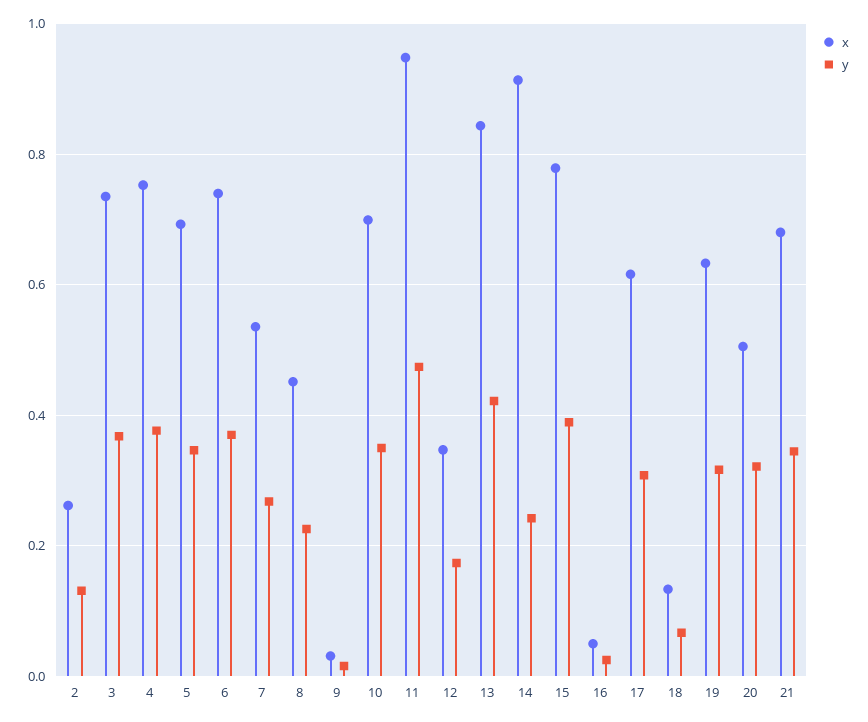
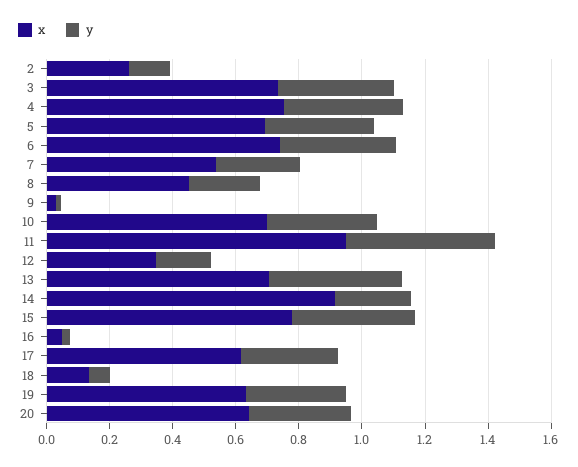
  {
    "x": {
      "2": 0.26,
      "3": 0.74,
      "4": 0.76,
      "5": 0.7,
      "6": 0.74,
      "7": 0.54,
      "8": 0.46,
      "9": 0.04,
      "10": 0.7,
      "11": 0.94,
      "12": 0.34,
-     "13": 0.84,
+     "13": 0.7,
      "14": 0.92,
      "15": 0.78,
      "16": 0.04,
      "17": 0.62,
      "18": 0.14,
      "19": 0.64,
-     "20": 0.5,
+     "20": 0.65
-     "21": 0.68
    },
    "y": {
      "2": 0.14,
      "3": 0.36,
      "4": 0.38,
      "5": 0.34,
      "6": 0.36,
      "7": 0.26,
      "8": 0.22,
      "9": 0.02,
      "10": 0.34,
      "11": 0.48,
      "12": 0.18,
      "13": 0.42,
      "14": 0.24,
      "15": 0.38,
      "16": 0.02,
      "17": 0.3,
      "18": 0.06,
      "19": 0.32,
-     "20": 0.32,
+     "20": 0.32
-     "21": 0.34
    }
  }

